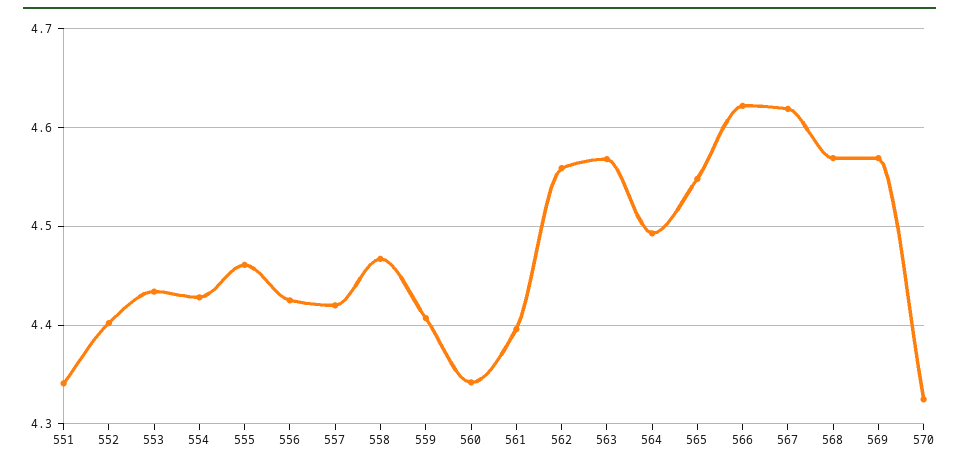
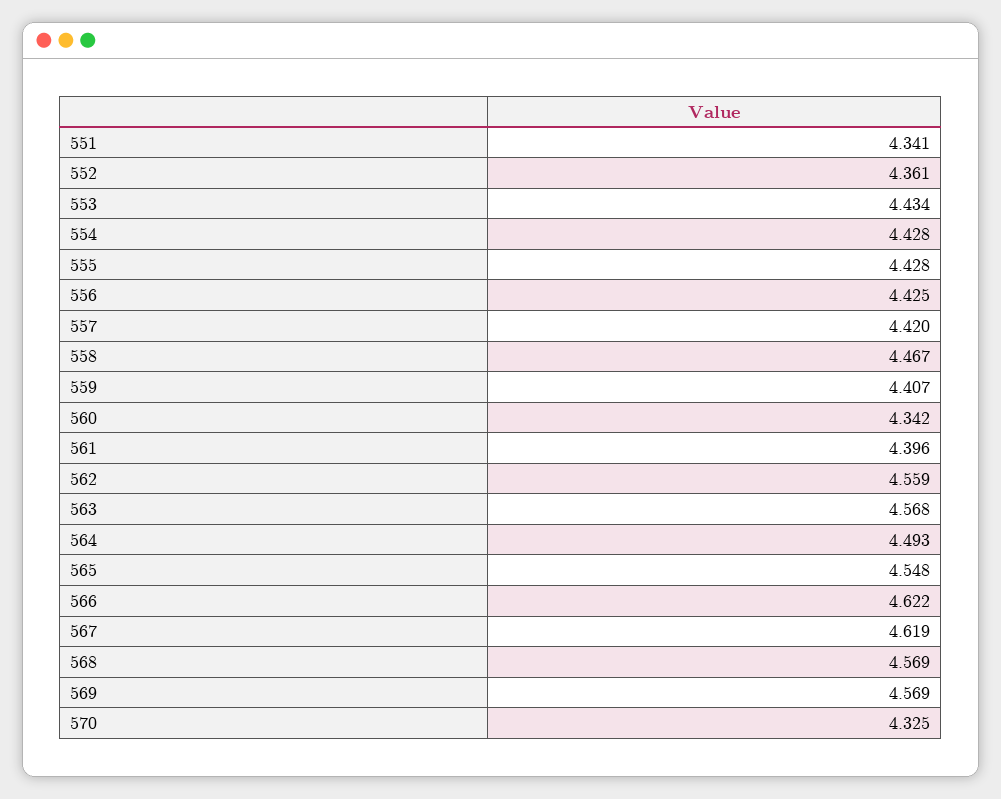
  {
    "551": 4.341,
-   "552": 4.4,
+   "552": 4.361,
    "553": 4.434,
    "554": 4.428,
-   "555": 4.46,
+   "555": 4.428,
    "556": 4.425,
    "557": 4.42,
    "558": 4.467,
    "559": 4.407,
    "560": 4.342,
    "561": 4.396,
    "562": 4.559,
    "563": 4.568,
    "564": 4.493,
    "565": 4.548,
    "566": 4.622,
    "567": 4.619,
    "568": 4.569,
    "569": 4.569,
    "570": 4.325
  }

